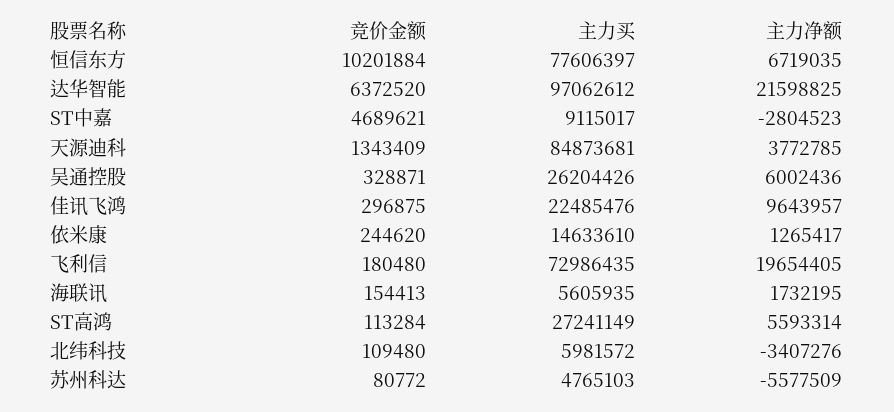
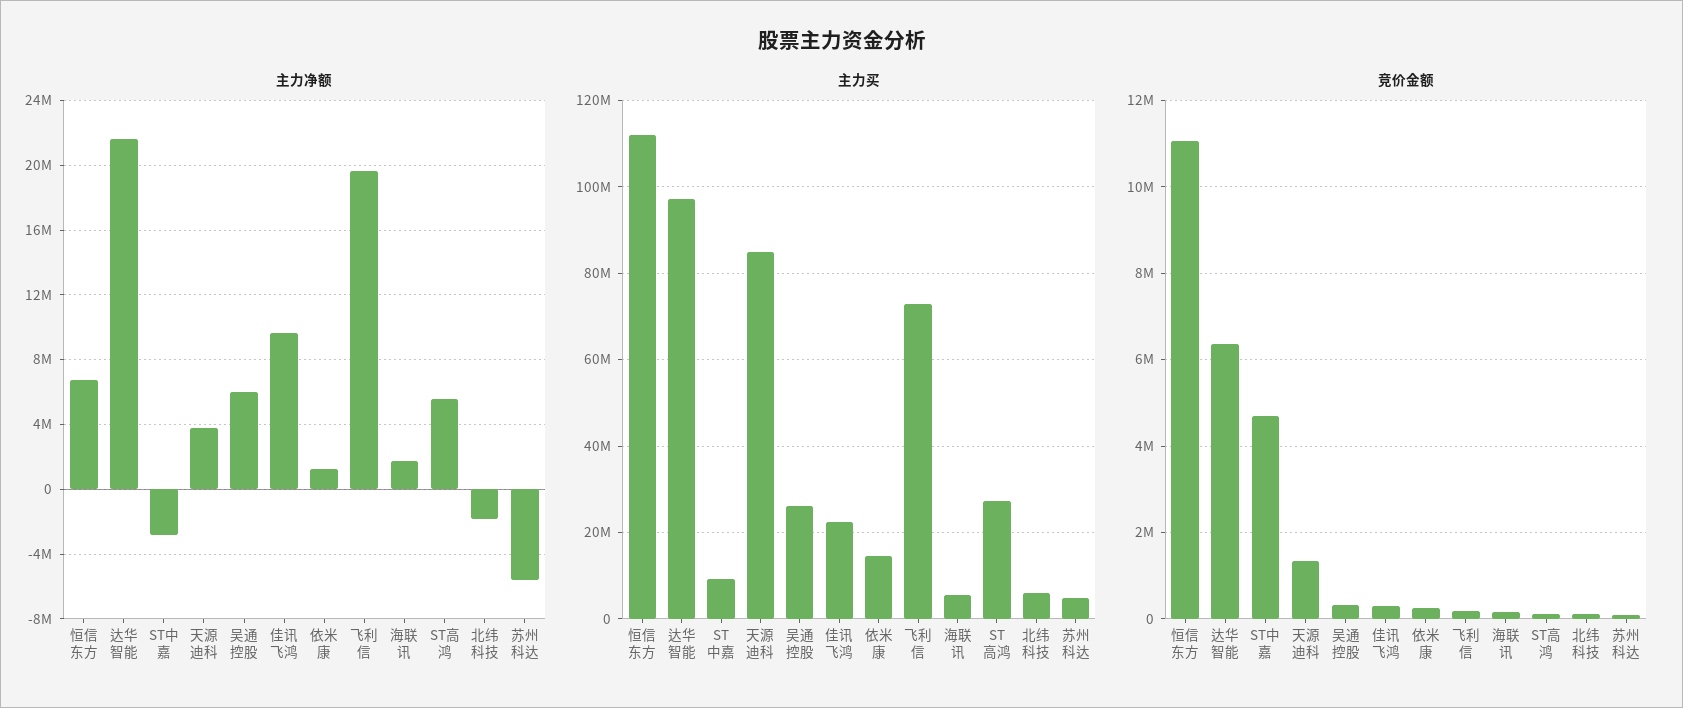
  {
    "竞价金额": {
-     "恒信东方": 10201884,
+     "恒信东方": 11000000,
      "达华智能": 6372520,
      "ST中嘉": 4689621,
      "天源迪科": 1343409,
      "吴通控股": 328871,
      "佳讯飞鸿": 296875,
      "依米康": 244620,
      "飞利信": 180480,
      "海联讯": 154413,
      "ST高鸿": 113284,
      "北纬科技": 109480,
      "苏州科达": 80772
    },
    "主力买": {
-     "恒信东方": 77606397,
+     "恒信东方": 112000000,
      "达华智能": 97062612,
      "ST中嘉": 9115017,
      "天源迪科": 84873681,
      "吴通控股": 26204426,
      "佳讯飞鸿": 22485476,
      "依米康": 14633610,
      "飞利信": 72986435,
      "海联讯": 5605935,
      "ST高鸿": 27241149,
      "北纬科技": 5981572,
      "苏州科达": 4765103
    },
    "主力净额": {
      "恒信东方": 6719035,
      "达华智能": 21598825,
      "ST中嘉": -2804523,
      "天源迪科": 3772785,
      "吴通控股": 6002436,
      "佳讯飞鸿": 9643957,
      "依米康": 1265417,
      "飞利信": 19654405,
      "海联讯": 1732195,
      "ST高鸿": 5593314,
-     "北纬科技": -3407276,
+     "北纬科技": -2000000,
      "苏州科达": -5577509
    }
  }

